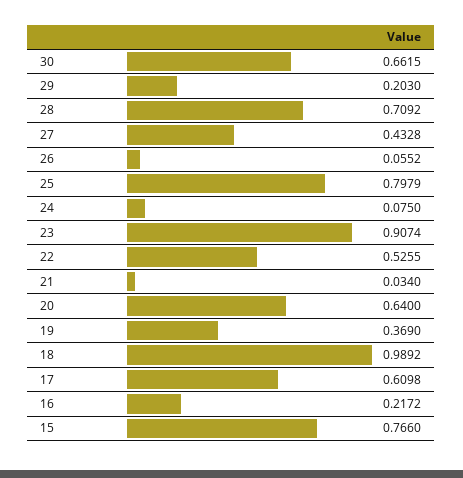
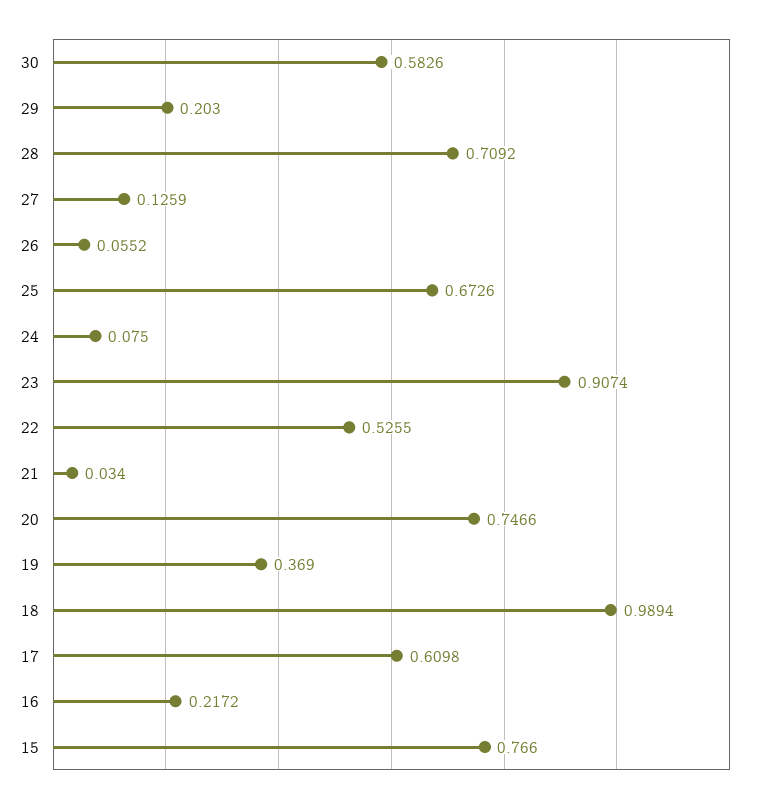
  {
-   "30": 0.6615,
+   "30": 0.5826,
    "29": 0.203,
    "28": 0.7092,
-   "27": 0.4328,
+   "27": 0.1259,
    "26": 0.0552,
-   "25": 0.7979,
+   "25": 0.6726,
    "24": 0.075,
    "23": 0.9074,
    "22": 0.5255,
    "21": 0.034,
-   "20": 0.64,
+   "20": 0.7466,
    "19": 0.369,
-   "18": 0.9892,
+   "18": 0.9894,
    "17": 0.6098,
    "16": 0.2172,
    "15": 0.766
  }

